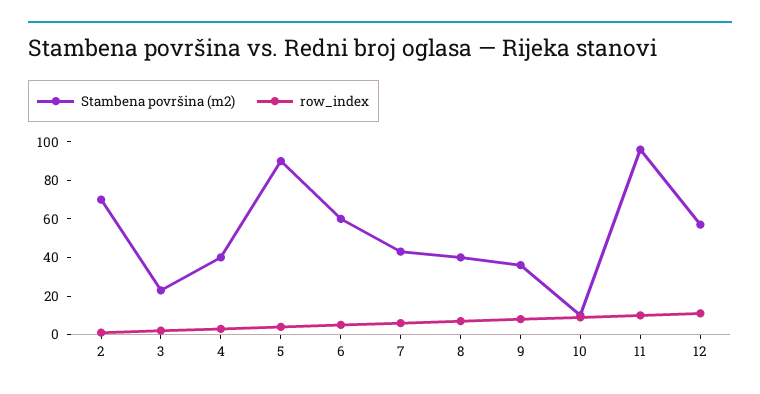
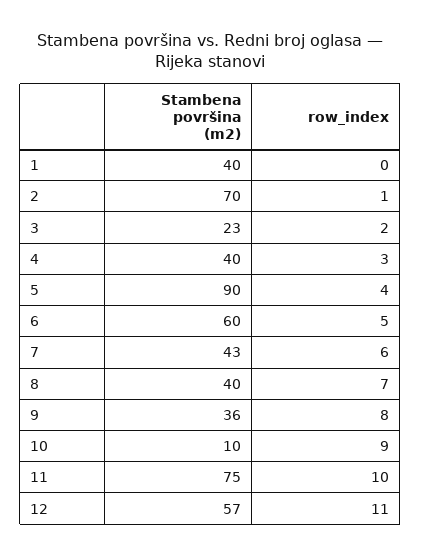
  {
    "Stambena površina (m2)": {
      "2": 70,
      "3": 23,
      "4": 40,
      "5": 90,
      "6": 60,
      "7": 43,
      "8": 40,
      "9": 36,
      "10": 10,
-     "11": 95,
+     "11": 75,
-     "12": 57
+     "12": 57,
+     "1": 40
    },
    "row_index": {
      "2": 1,
      "3": 2,
      "4": 3,
      "5": 4,
      "6": 5,
      "7": 6,
      "8": 7,
      "9": 8,
      "10": 9,
      "11": 10,
-     "12": 11
+     "12": 11,
+     "1": 0
    }
  }

